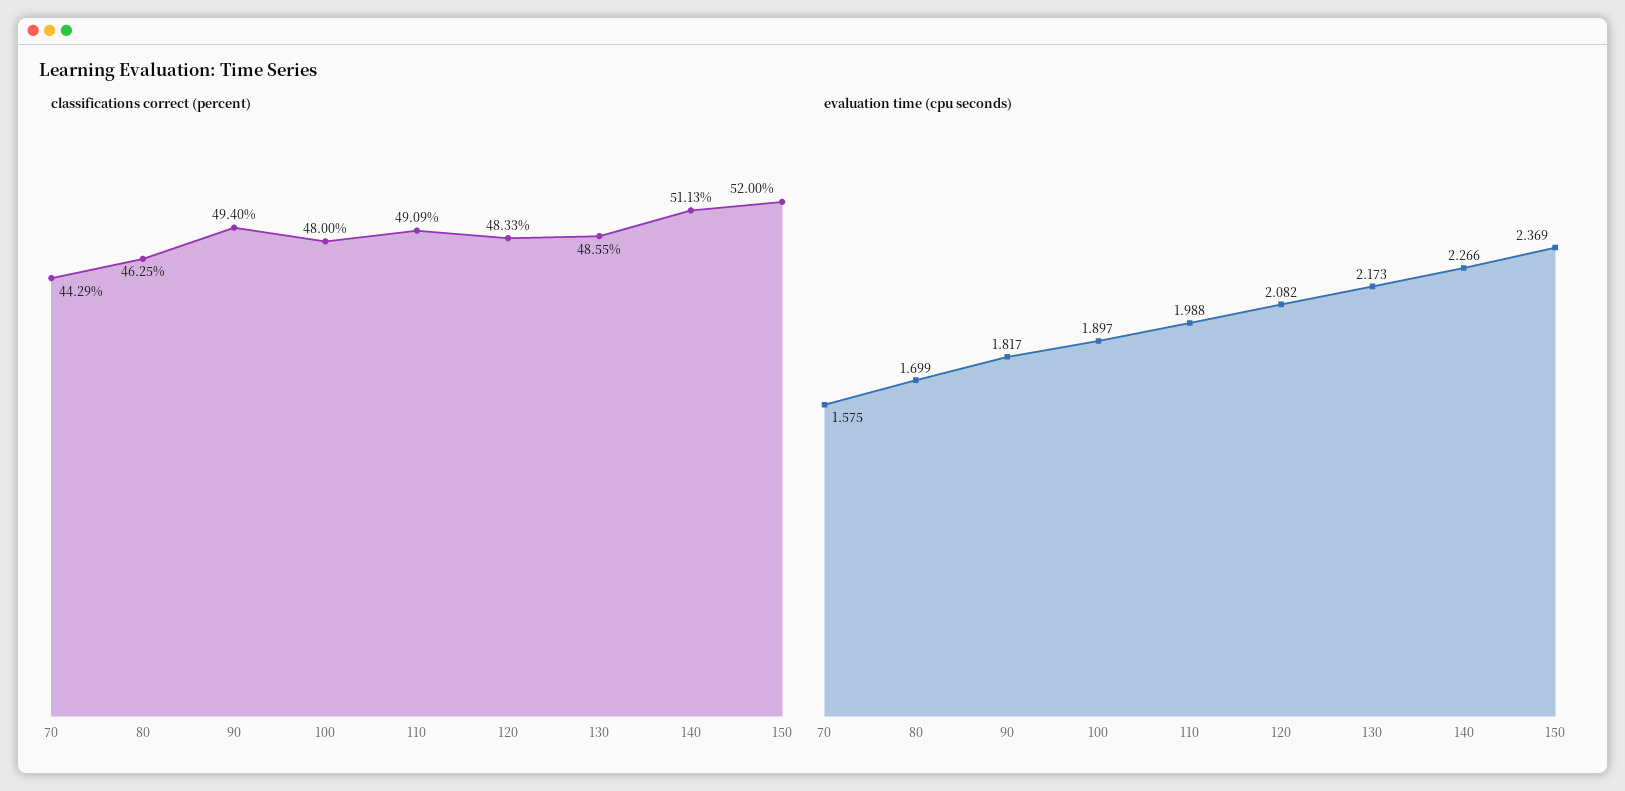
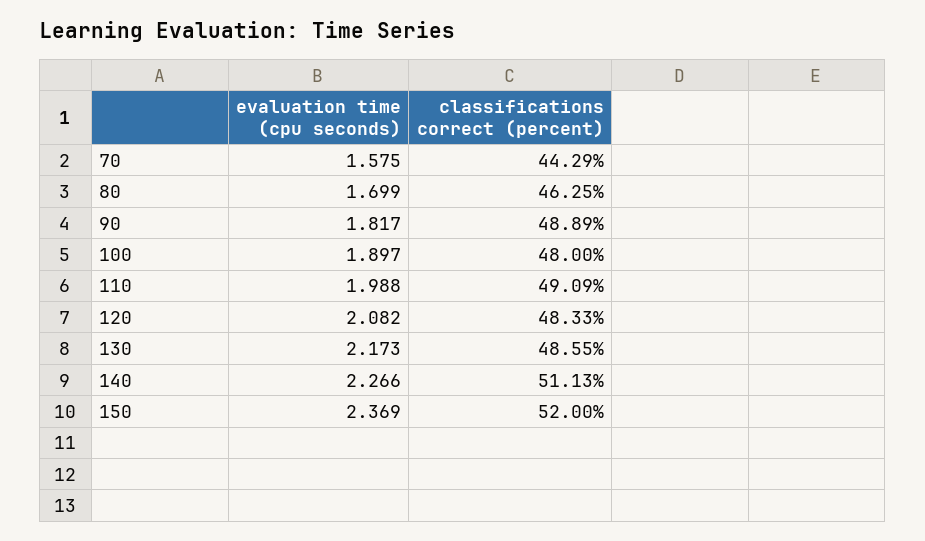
  {
    "classifications correct (percent)": {
      "70": 44.29,
      "80": 46.25,
-     "90": 49.4,
+     "90": 48.89,
      "100": 48,
      "110": 49.09,
      "120": 48.33,
      "130": 48.55,
      "140": 51.13,
      "150": 52
    },
    "evaluation time (cpu seconds)": {
      "70": 1.575,
      "80": 1.699,
      "90": 1.817,
      "100": 1.897,
      "110": 1.988,
      "120": 2.082,
      "130": 2.173,
      "140": 2.266,
      "150": 2.369
    }
  }

